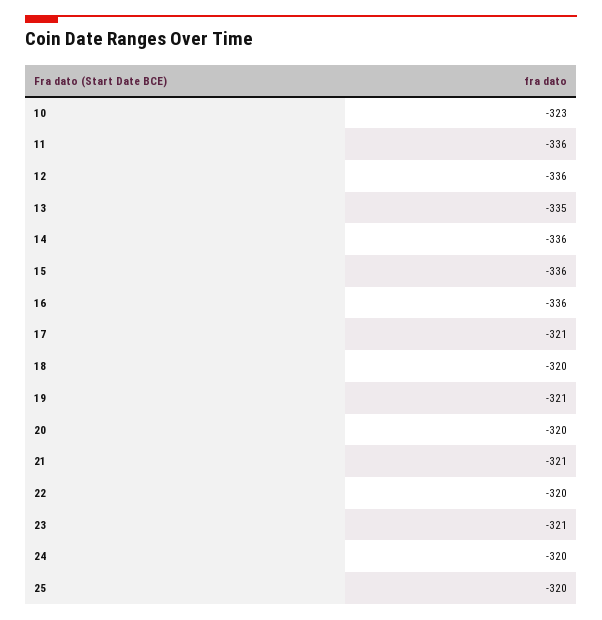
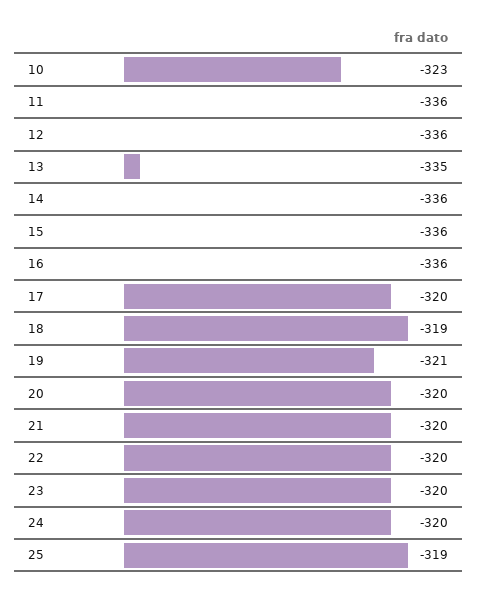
  {
    "10": -323,
    "11": -336,
    "12": -336,
    "13": -335,
    "14": -336,
    "15": -336,
    "16": -336,
-   "17": -321,
+   "17": -320,
-   "18": -320,
+   "18": -319,
    "19": -321,
    "20": -320,
-   "21": -321,
+   "21": -320,
    "22": -320,
-   "23": -321,
+   "23": -320,
    "24": -320,
-   "25": -320
+   "25": -319
  }

